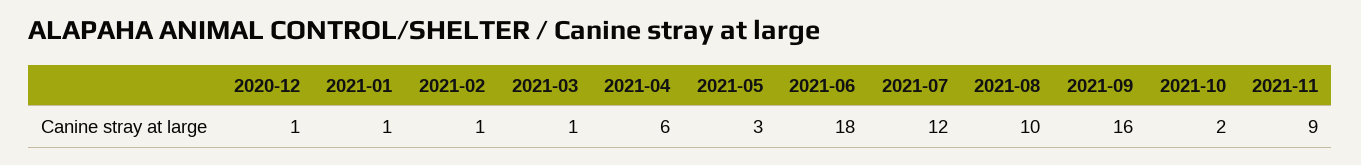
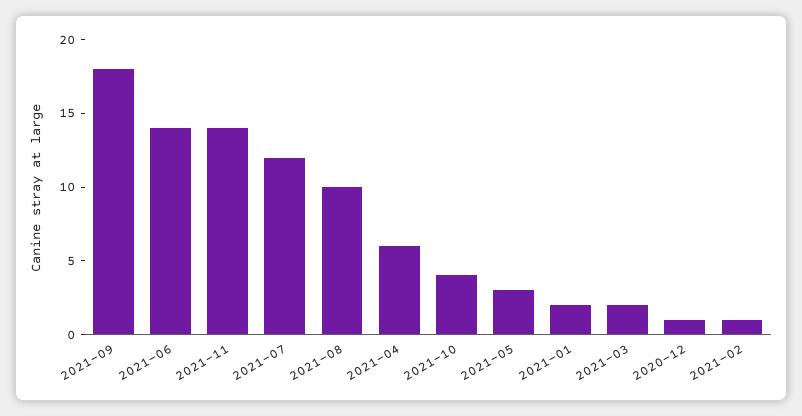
  {
    "2020-12": 1,
-   "2021-01": 1,
+   "2021-01": 2,
    "2021-02": 1,
-   "2021-03": 1,
+   "2021-03": 2,
    "2021-04": 6,
    "2021-05": 3,
-   "2021-06": 18,
+   "2021-06": 14,
    "2021-07": 12,
    "2021-08": 10,
-   "2021-09": 16,
+   "2021-09": 18,
-   "2021-10": 2,
+   "2021-10": 4,
-   "2021-11": 9
+   "2021-11": 14
  }

